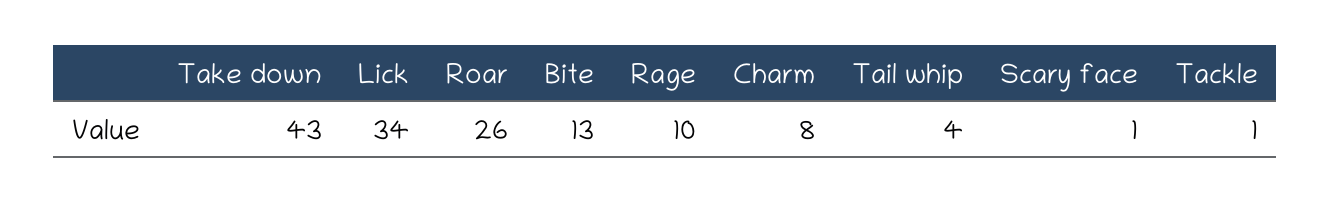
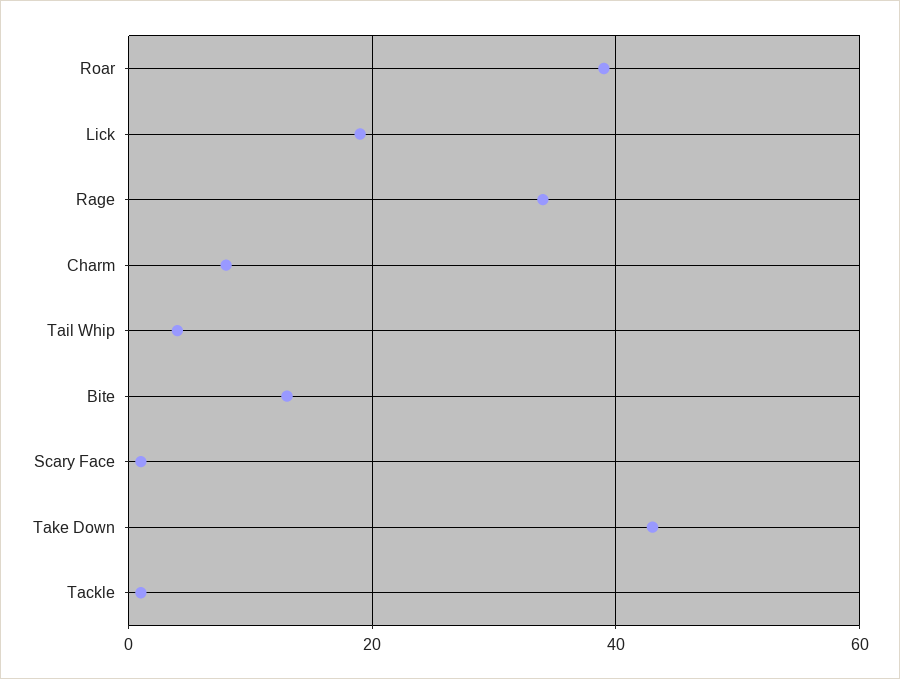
  {
    "Take down": 43,
-   "Lick": 34,
+   "Lick": 20,
-   "Roar": 26,
+   "Roar": 40,
    "Bite": 13,
-   "Rage": 10,
+   "Rage": 35,
    "Charm": 8,
    "Tail whip": 4,
    "Scary face": 1,
    "Tackle": 1
  }

